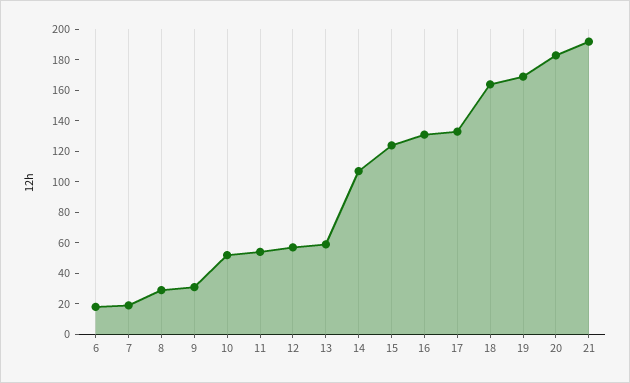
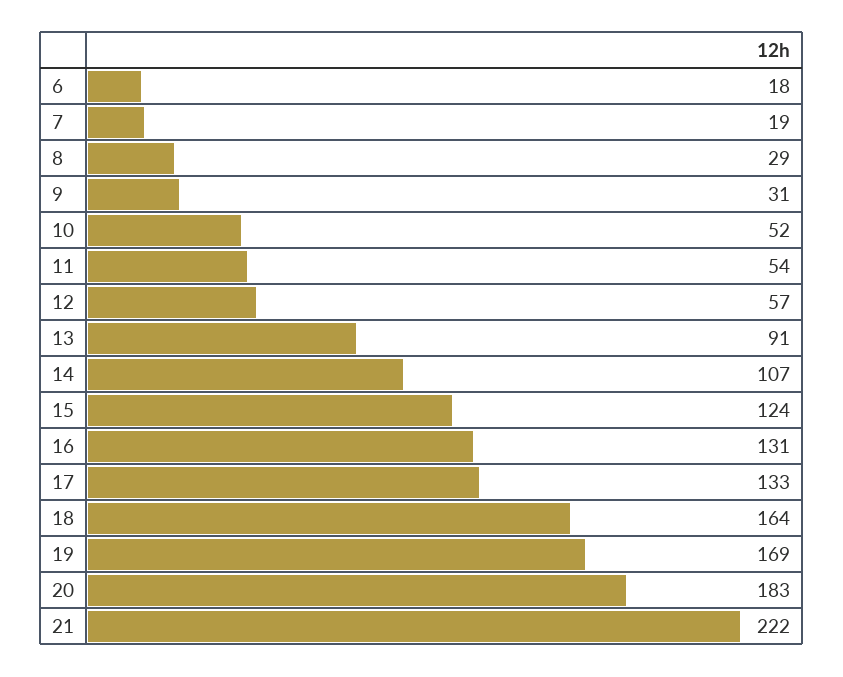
  {
    "6": 18,
    "7": 19,
    "8": 29,
    "9": 31,
    "10": 52,
    "11": 54,
    "12": 57,
-   "13": 60,
+   "13": 91,
    "14": 107,
    "15": 124,
    "16": 131,
    "17": 133,
    "18": 164,
    "19": 169,
    "20": 183,
-   "21": 190
+   "21": 222
  }

